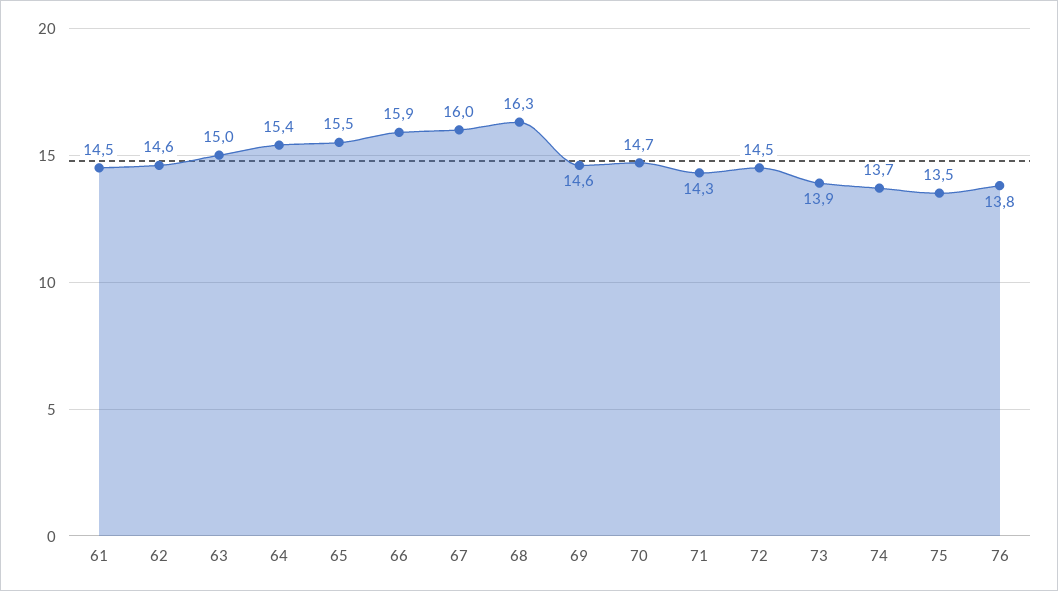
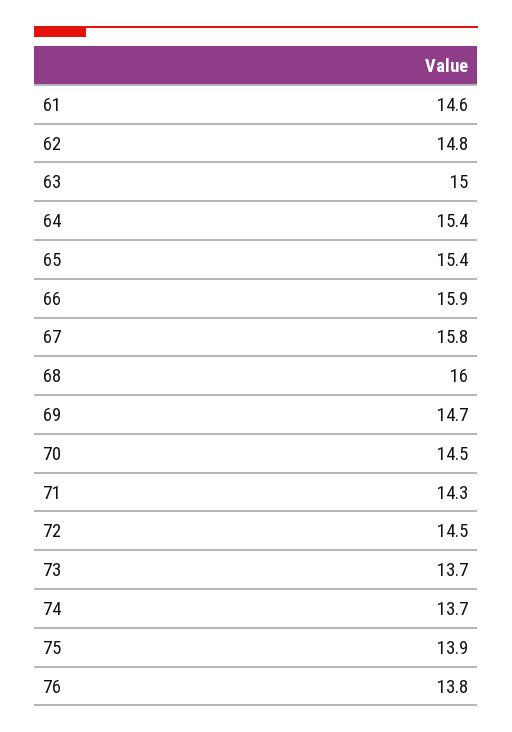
  {
-   "61": 14.5,
+   "61": 14.6,
-   "62": 14.6,
+   "62": 14.8,
    "63": 15,
    "64": 15.4,
-   "65": 15.5,
+   "65": 15.4,
    "66": 15.9,
-   "67": 16,
+   "67": 15.8,
-   "68": 16.3,
+   "68": 16,
-   "69": 14.6,
+   "69": 14.7,
-   "70": 14.7,
+   "70": 14.5,
    "71": 14.3,
    "72": 14.5,
-   "73": 13.9,
+   "73": 13.7,
    "74": 13.7,
-   "75": 13.5,
+   "75": 13.9,
    "76": 13.8
  }

